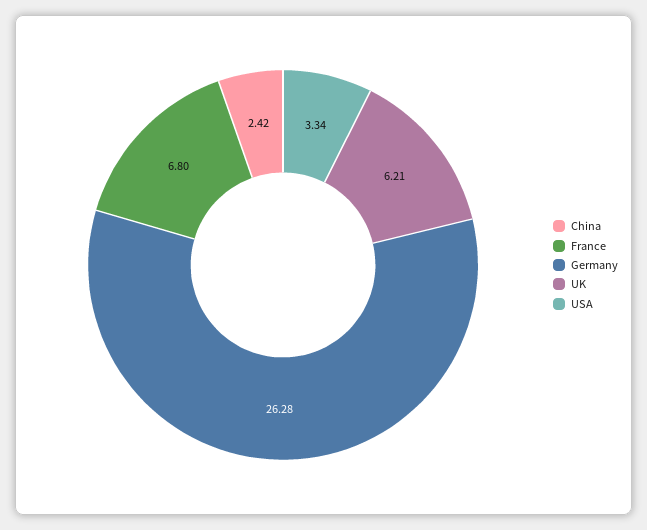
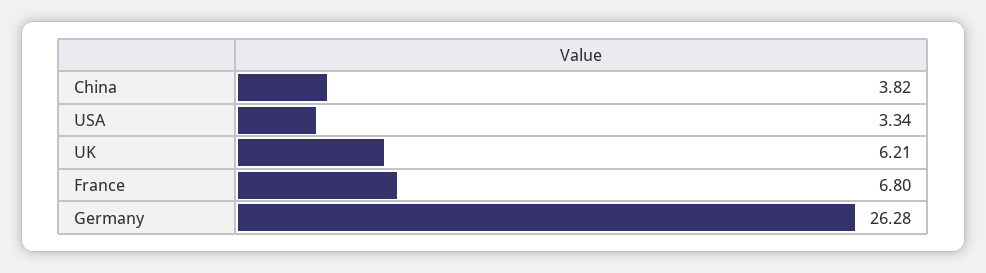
  {
-   "China": 2.42,
+   "China": 3.82,
    "France": 6.8,
    "Germany": 26.28,
    "UK": 6.21,
    "USA": 3.34
  }

